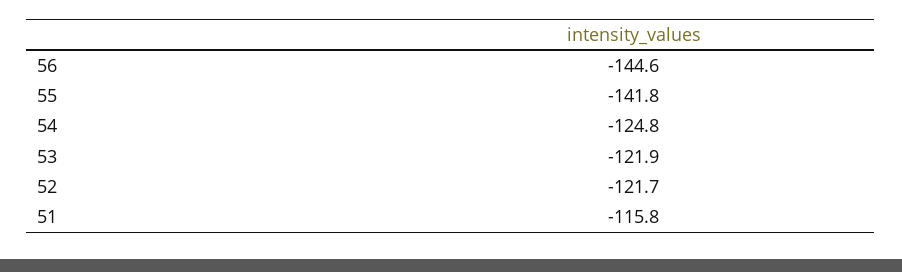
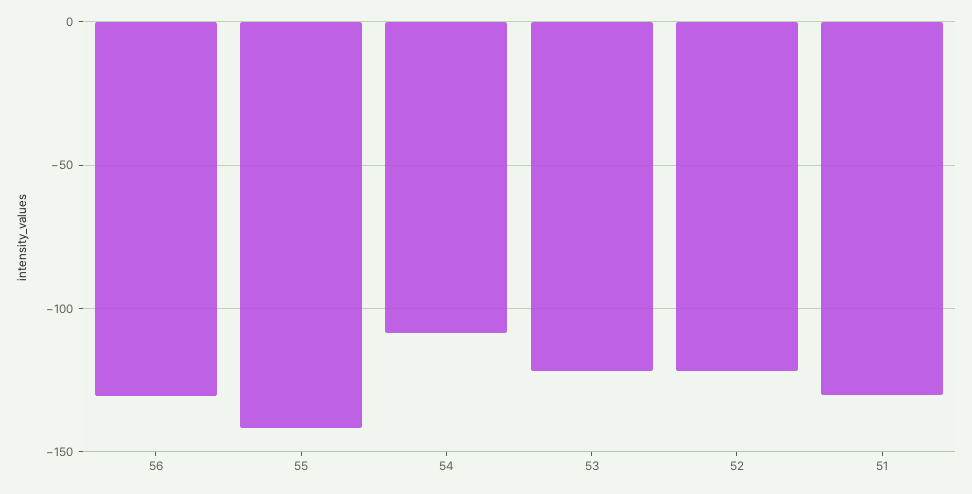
  {
-   "56": -144.6,
+   "56": -130,
    "55": -141.8,
-   "54": -124.8,
+   "54": -110,
    "53": -121.9,
    "52": -121.7,
-   "51": -115.8
+   "51": -130
  }

